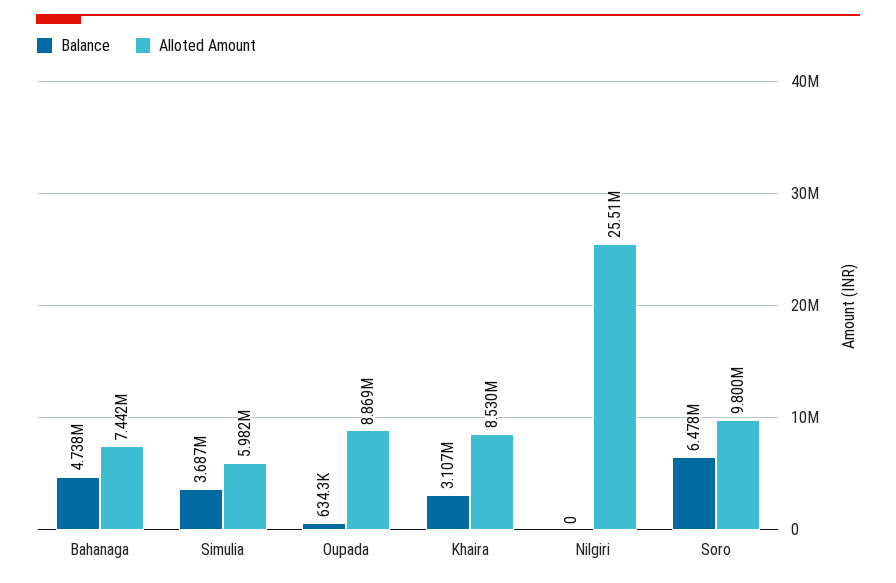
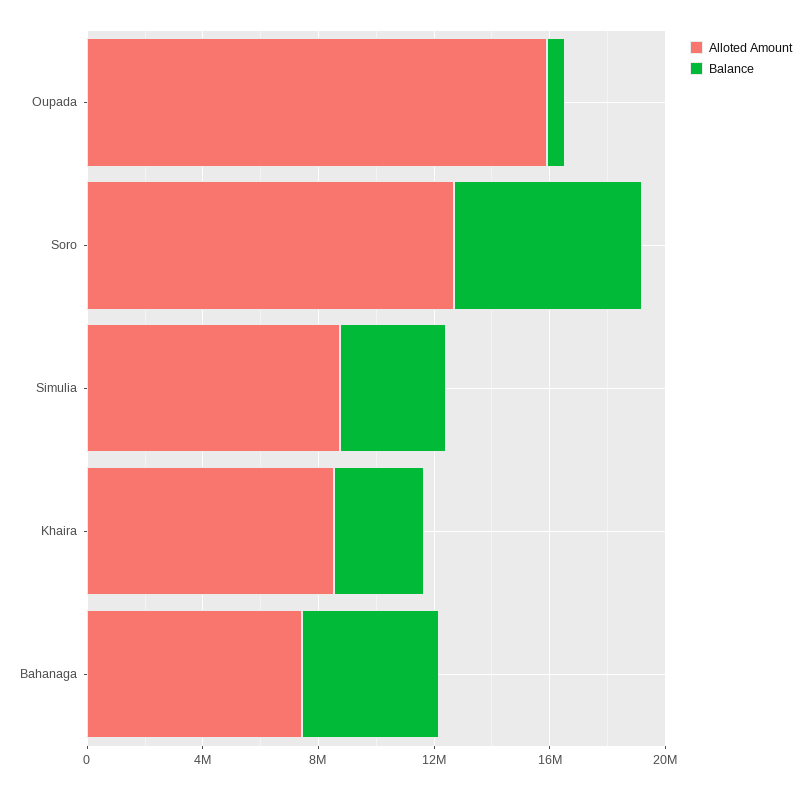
  {
    "Balance": {
      "Bahanaga": 4738000,
      "Simulia": 3687000,
      "Oupada": 634300,
      "Khaira": 3107000,
-     "Nilgiri": 0,
      "Soro": 6478000
    },
    "Alloted Amount": {
      "Bahanaga": 7442000,
-     "Simulia": 5982000,
+     "Simulia": 9000000,
-     "Oupada": 8869000,
+     "Oupada": 16000000,
      "Khaira": 8530000,
-     "Nilgiri": 25510000,
-     "Soro": 9800000
+     "Soro": 13000000
    }
  }

